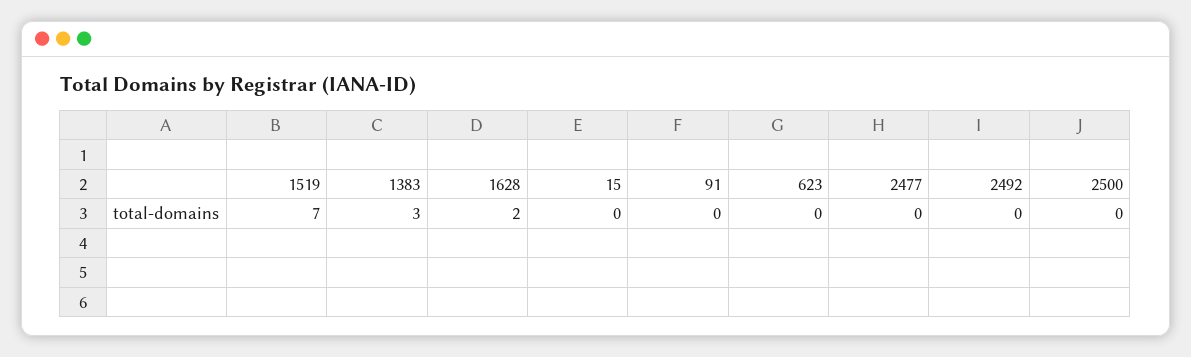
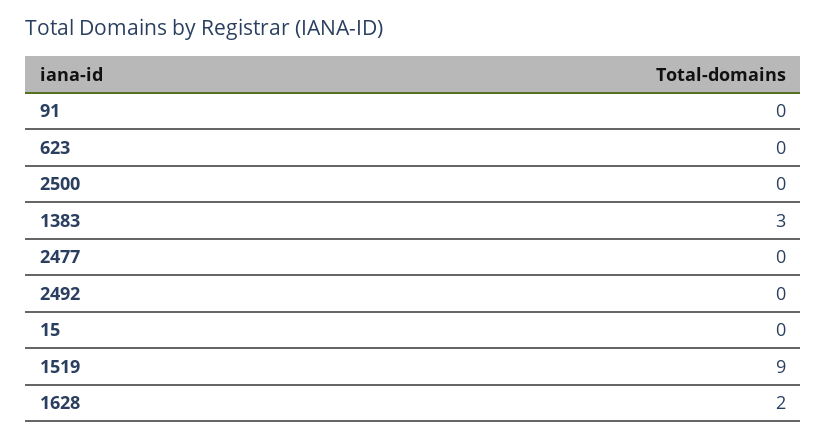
  {
-   "1519": 7,
+   "1519": 9,
    "1383": 3,
    "1628": 2,
    "15": 0,
    "91": 0,
    "623": 0,
    "2477": 0,
    "2492": 0,
    "2500": 0
  }

